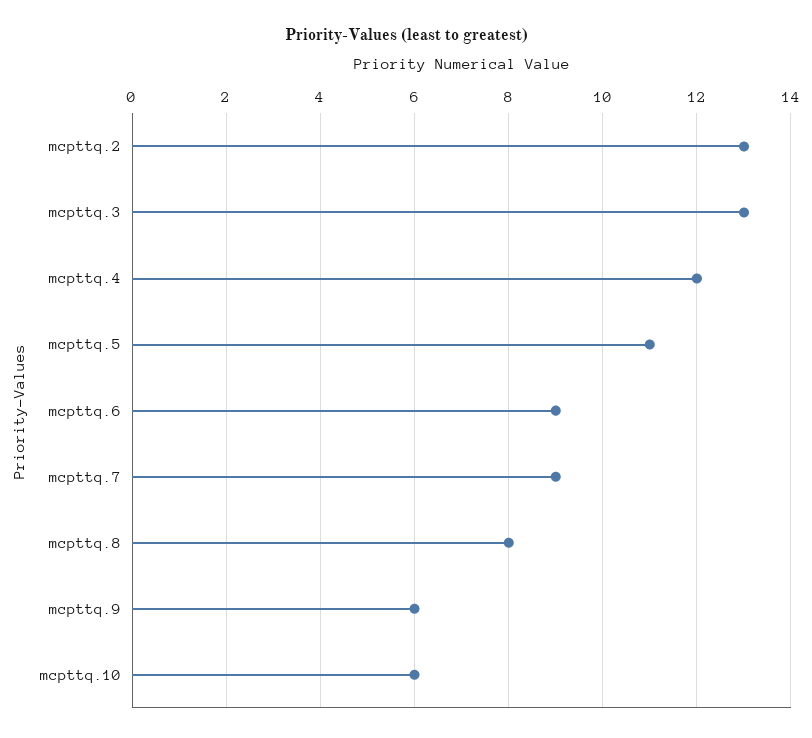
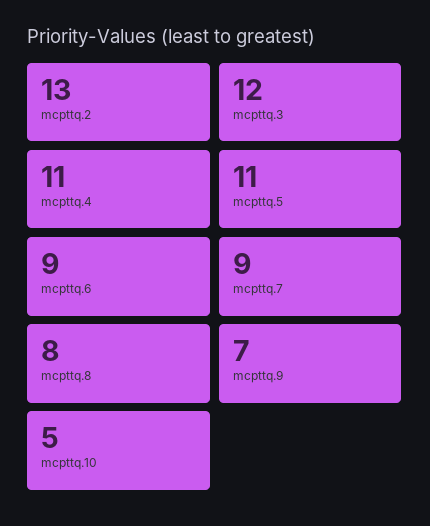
  {
    "mcpttq.2": 13,
-   "mcpttq.3": 13,
+   "mcpttq.3": 12,
-   "mcpttq.4": 12,
+   "mcpttq.4": 11,
    "mcpttq.5": 11,
    "mcpttq.6": 9,
    "mcpttq.7": 9,
    "mcpttq.8": 8,
-   "mcpttq.9": 6,
+   "mcpttq.9": 7,
-   "mcpttq.10": 6
+   "mcpttq.10": 5
  }

